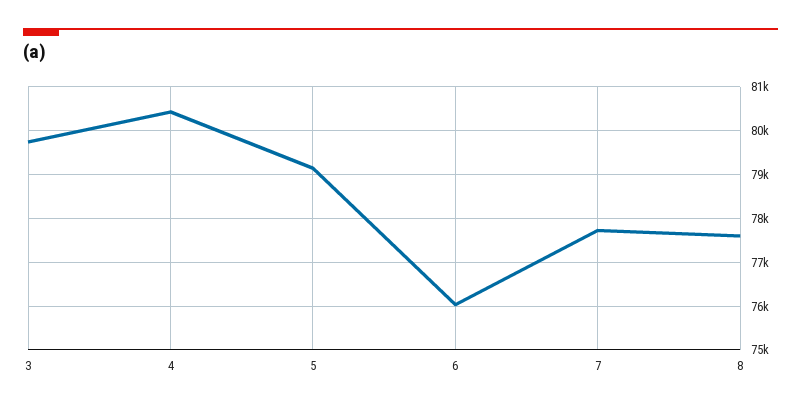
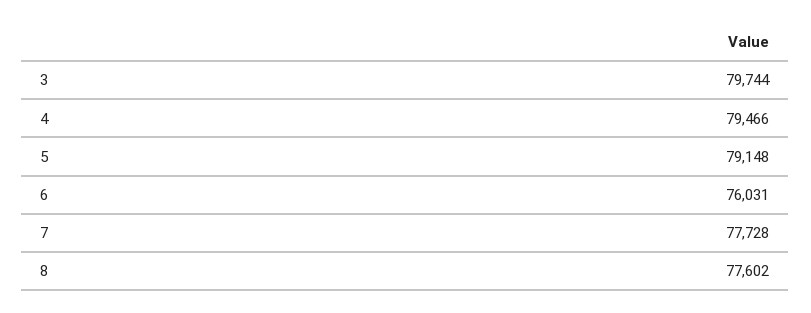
  {
    "3": 79744,
-   "4": 80400,
+   "4": 79466,
    "5": 79148,
    "6": 76031,
    "7": 77728,
    "8": 77602
  }

